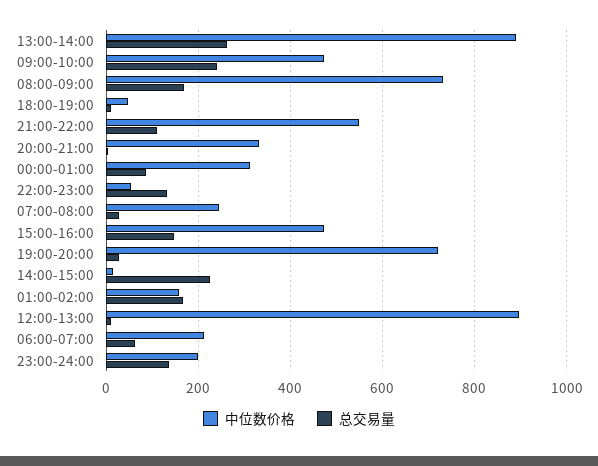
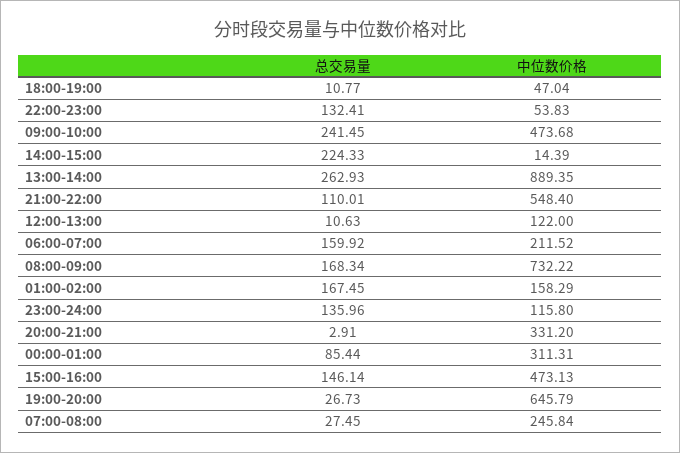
  {
    "中位数价格": {
      "13:00-14:00": 889.35,
      "09:00-10:00": 473.68,
      "08:00-09:00": 732.22,
      "18:00-19:00": 47.04,
      "21:00-22:00": 548.4,
      "20:00-21:00": 331.2,
      "00:00-01:00": 311.31,
      "22:00-23:00": 53.83,
      "07:00-08:00": 245.84,
      "15:00-16:00": 473.13,
-     "19:00-20:00": 720,
+     "19:00-20:00": 645.79,
      "14:00-15:00": 14.39,
      "01:00-02:00": 158.29,
-     "12:00-13:00": 900,
+     "12:00-13:00": 122,
      "06:00-07:00": 211.52,
-     "23:00-24:00": 200
+     "23:00-24:00": 115.8
    },
    "总交易量": {
      "13:00-14:00": 262.93,
      "09:00-10:00": 241.45,
      "08:00-09:00": 168.34,
      "18:00-19:00": 10.77,
      "21:00-22:00": 110.01,
      "20:00-21:00": 2.91,
      "00:00-01:00": 85.44,
      "22:00-23:00": 132.41,
      "07:00-08:00": 27.45,
      "15:00-16:00": 146.14,
      "19:00-20:00": 26.73,
      "14:00-15:00": 224.33,
      "01:00-02:00": 167.45,
      "12:00-13:00": 10.63,
-     "06:00-07:00": 60,
+     "06:00-07:00": 159.92,
      "23:00-24:00": 135.96
    }
  }

